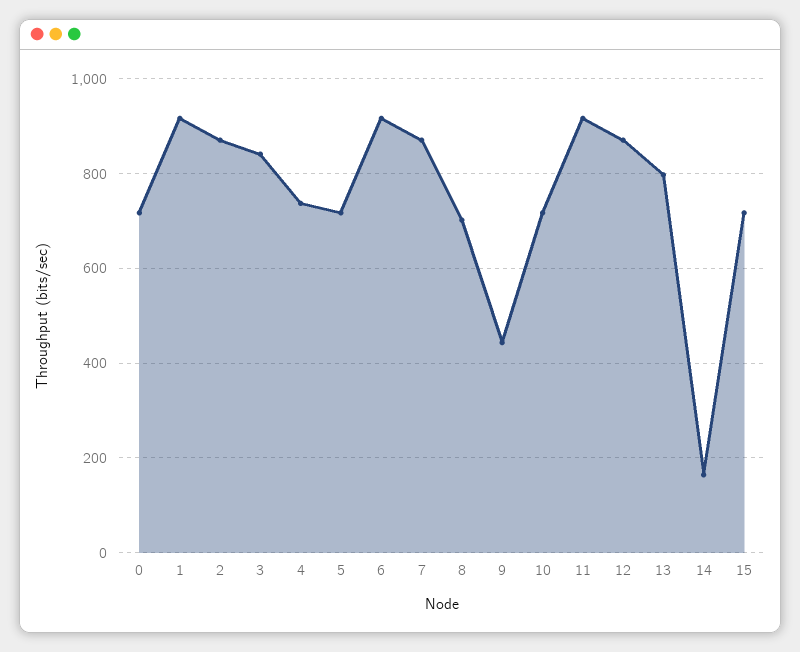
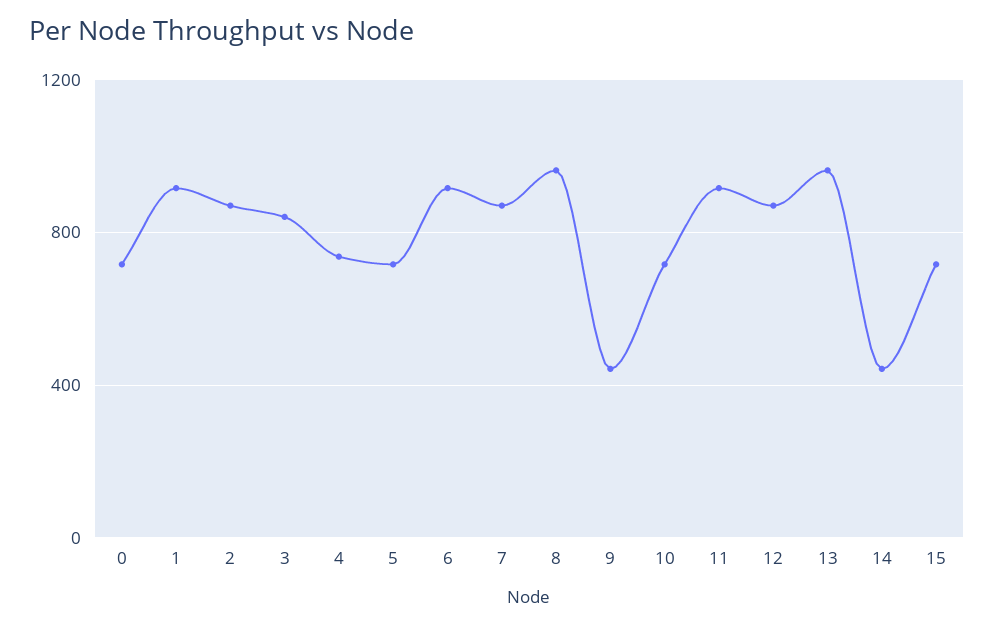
  {
    "0": 720,
    "1": 920,
    "2": 880,
    "3": 840,
    "4": 740,
    "5": 720,
    "6": 920,
    "7": 880,
-   "8": 700,
+   "8": 950,
    "9": 440,
    "10": 720,
    "11": 920,
    "12": 880,
-   "13": 800,
+   "13": 950,
-   "14": 160,
+   "14": 450,
    "15": 720
  }

